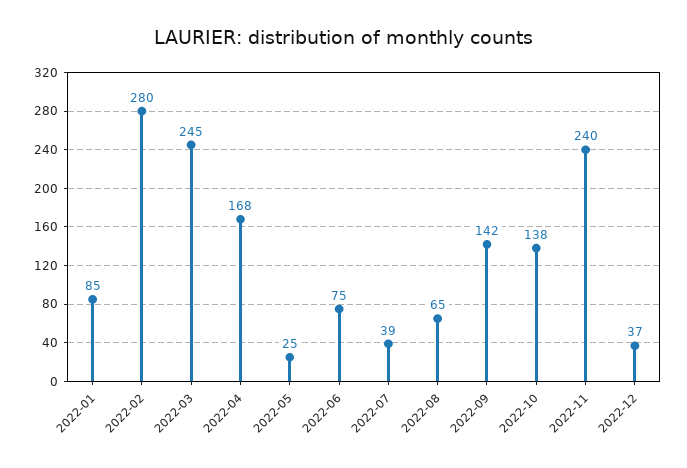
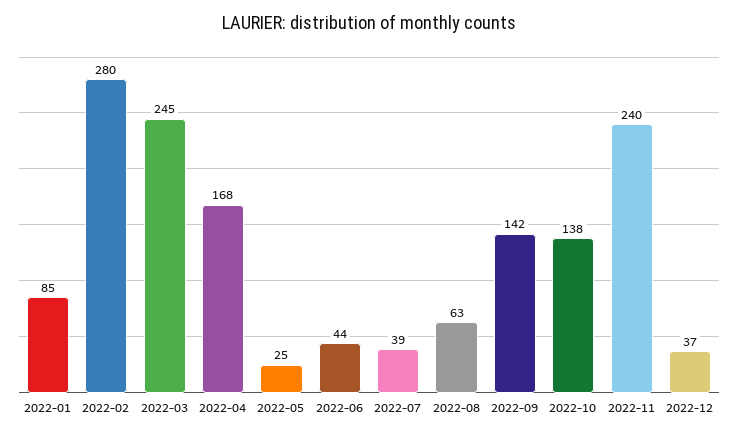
  {
    "2022-01": 85,
    "2022-02": 280,
    "2022-03": 245,
    "2022-04": 168,
    "2022-05": 25,
-   "2022-06": 75,
+   "2022-06": 44,
    "2022-07": 39,
-   "2022-08": 65,
+   "2022-08": 63,
    "2022-09": 142,
    "2022-10": 138,
    "2022-11": 240,
    "2022-12": 37
  }

